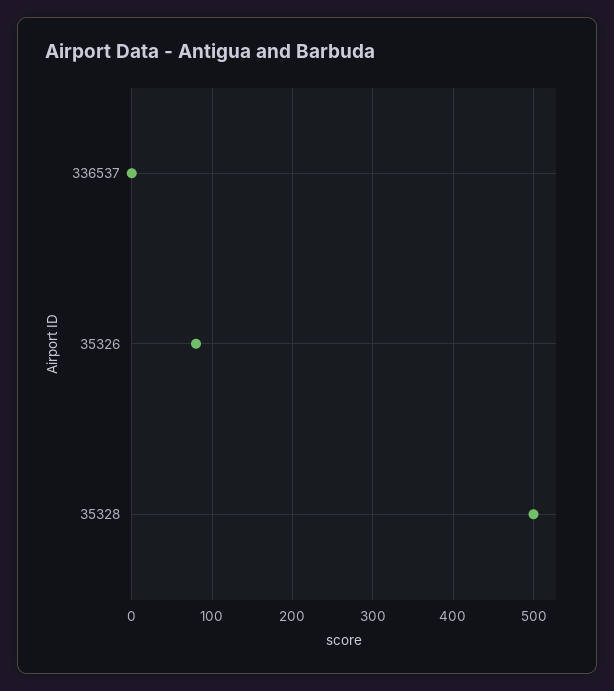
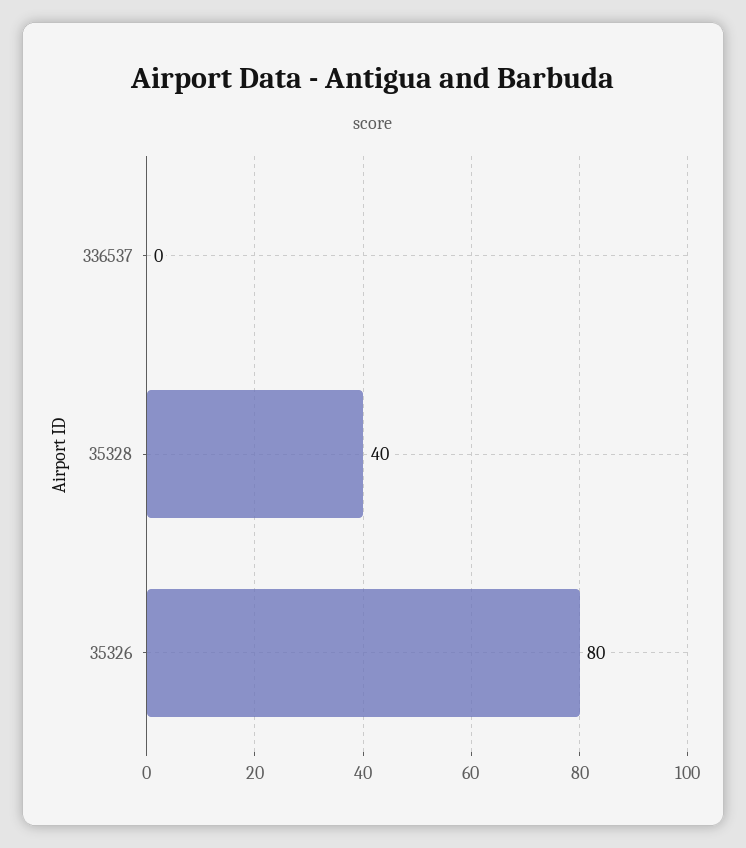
  {
    "336537": 0,
    "35326": 80,
-   "35328": 500
+   "35328": 40
  }

